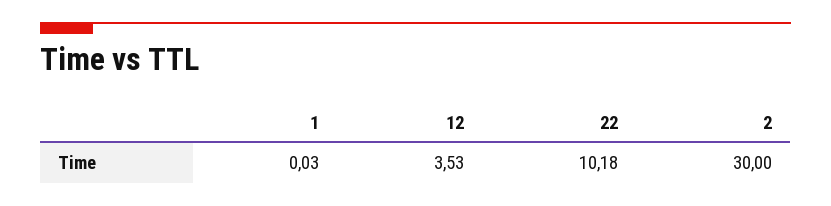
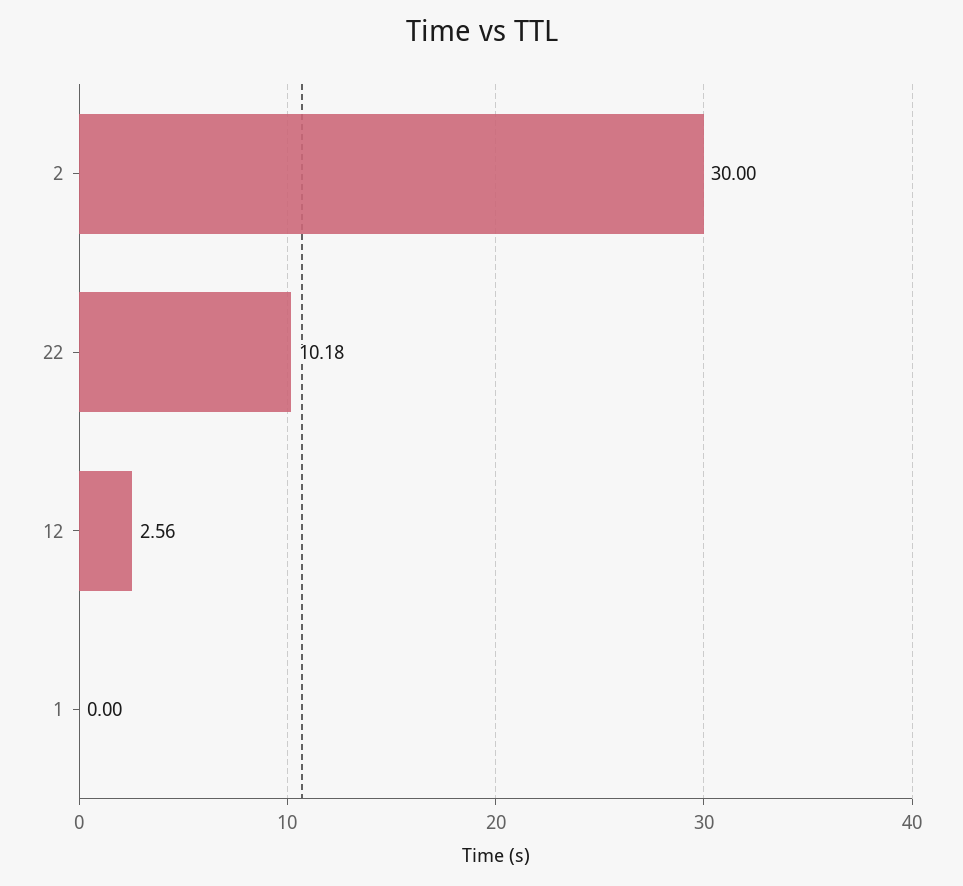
  {
-   "1": 0.03,
+   "1": 0,
-   "12": 3.53,
+   "12": 2.56,
    "22": 10.18,
    "2": 30
  }

